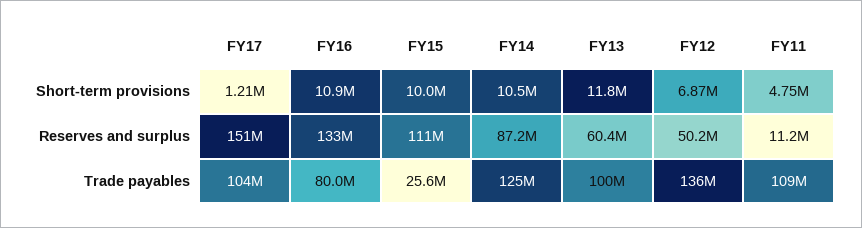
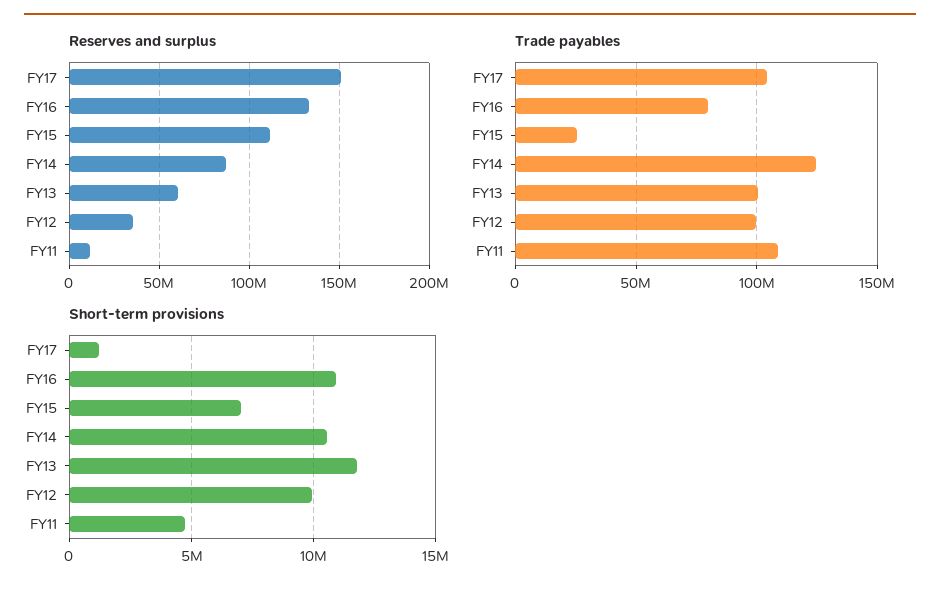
  {
    "Short-term provisions": {
      "FY17": 1210000,
      "FY16": 10900000,
-     "FY15": 10000000,
+     "FY15": 7000000,
      "FY14": 10500000,
      "FY13": 11800000,
-     "FY12": 6870000,
+     "FY12": 10000000,
      "FY11": 4750000
    },
    "Reserves and surplus": {
      "FY17": 151000000,
      "FY16": 133000000,
      "FY15": 111000000,
      "FY14": 87200000,
      "FY13": 60400000,
-     "FY12": 50200000,
+     "FY12": 35000000,
      "FY11": 11200000
    },
    "Trade payables": {
      "FY17": 104000000,
      "FY16": 80000000,
      "FY15": 25600000,
      "FY14": 125000000,
      "FY13": 100000000,
-     "FY12": 136000000,
+     "FY12": 100000000,
      "FY11": 109000000
    }
  }

